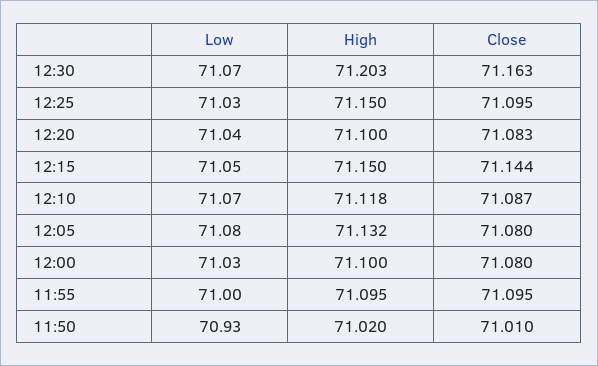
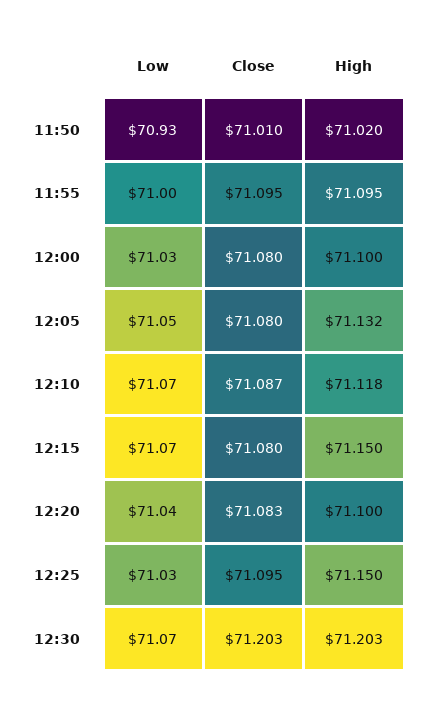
  {
    "Low": {
      "12:30": 71.07,
      "12:25": 71.03,
      "12:20": 71.04,
-     "12:15": 71.05,
+     "12:15": 71.07,
      "12:10": 71.07,
-     "12:05": 71.08,
+     "12:05": 71.05,
      "12:00": 71.03,
      "11:55": 71,
      "11:50": 70.93
    },
    "High": {
      "12:30": 71.203,
      "12:25": 71.15,
      "12:20": 71.1,
      "12:15": 71.15,
      "12:10": 71.118,
      "12:05": 71.132,
      "12:00": 71.1,
      "11:55": 71.095,
      "11:50": 71.02
    },
    "Close": {
-     "12:30": 71.163,
+     "12:30": 71.203,
      "12:25": 71.095,
      "12:20": 71.083,
-     "12:15": 71.144,
+     "12:15": 71.08,
      "12:10": 71.087,
      "12:05": 71.08,
      "12:00": 71.08,
      "11:55": 71.095,
      "11:50": 71.01
    }
  }

